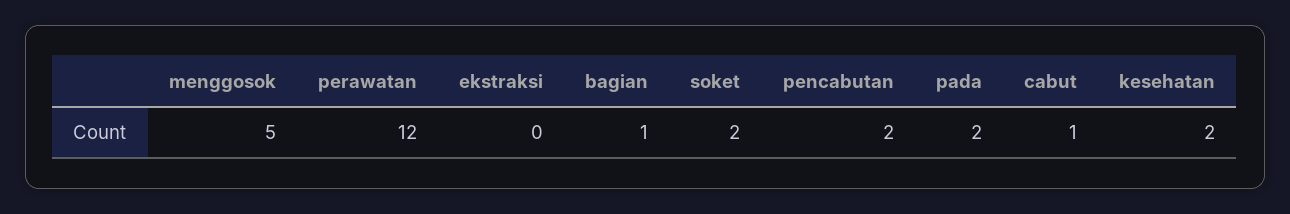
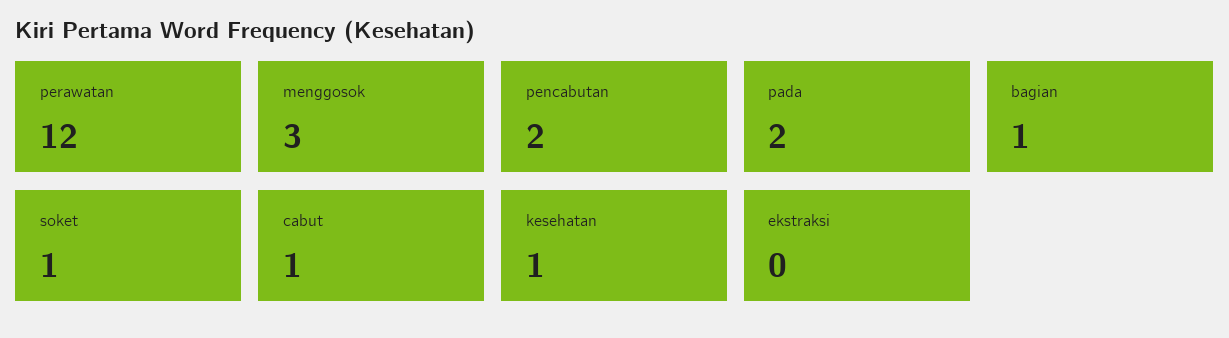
  {
-   "menggosok": 5,
+   "menggosok": 3,
    "perawatan": 12,
    "ekstraksi": 0,
    "bagian": 1,
-   "soket": 2,
+   "soket": 1,
    "pencabutan": 2,
    "pada": 2,
    "cabut": 1,
-   "kesehatan": 2
+   "kesehatan": 1
  }

